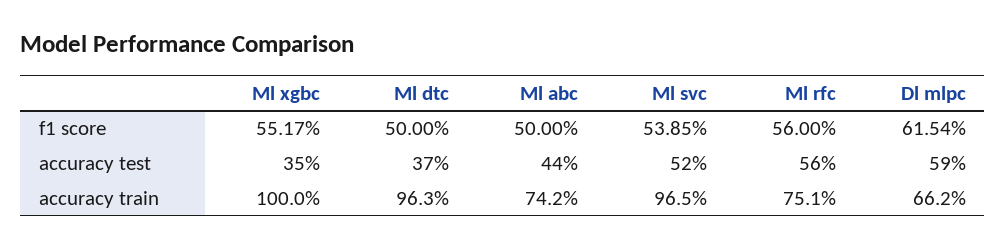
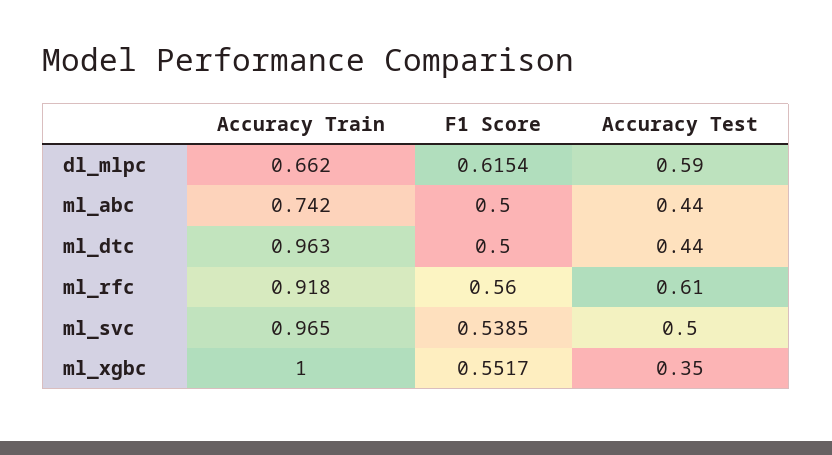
  {
    "Ml xgbc": {
      "f1 score": 0.5517,
      "accuracy test": 0.35,
      "accuracy train": 1
    },
    "Ml dtc": {
      "f1 score": 0.5,
-     "accuracy test": 0.37,
+     "accuracy test": 0.44,
      "accuracy train": 0.963
    },
    "Ml abc": {
      "f1 score": 0.5,
      "accuracy test": 0.44,
      "accuracy train": 0.742
    },
    "Ml svc": {
      "f1 score": 0.5385,
-     "accuracy test": 0.52,
+     "accuracy test": 0.5,
      "accuracy train": 0.965
    },
    "Ml rfc": {
      "f1 score": 0.56,
-     "accuracy test": 0.56,
+     "accuracy test": 0.61,
-     "accuracy train": 0.751
+     "accuracy train": 0.918
    },
    "Dl mlpc": {
      "f1 score": 0.6154,
      "accuracy test": 0.59,
      "accuracy train": 0.662
    }
  }

